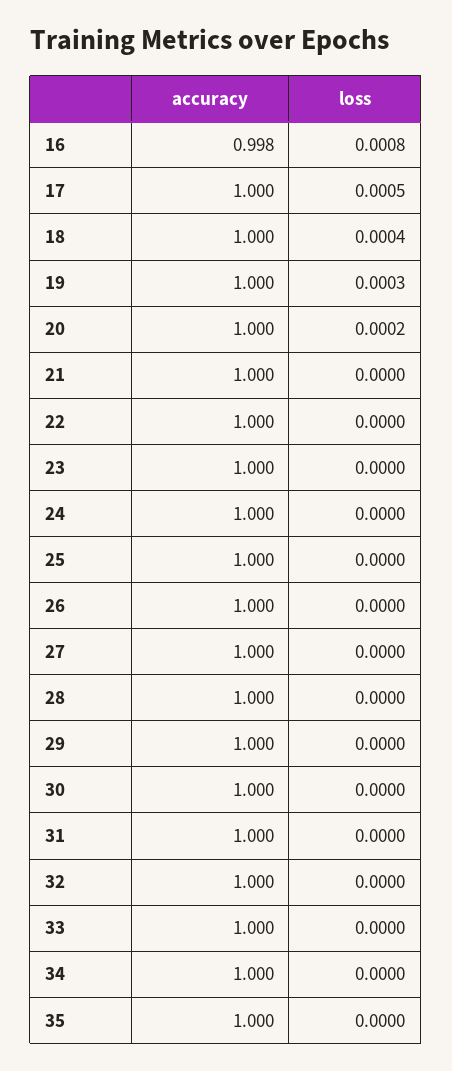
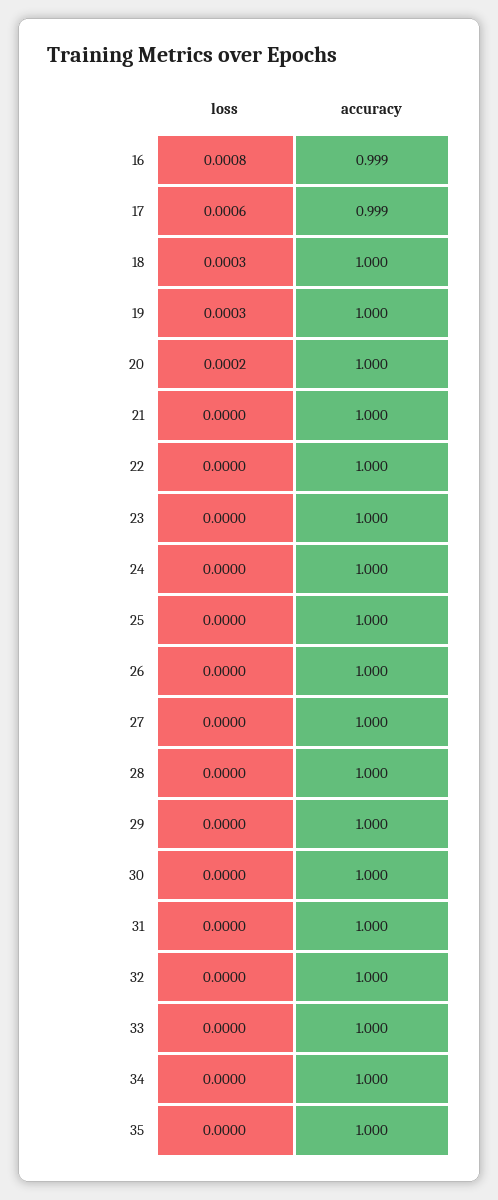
  {
    "accuracy": {
-     "16": 0.998,
+     "16": 0.999,
-     "17": 1,
+     "17": 0.999,
      "18": 1,
      "19": 1,
      "20": 1,
      "21": 1,
      "22": 1,
      "23": 1,
      "24": 1,
      "25": 1,
      "26": 1,
      "27": 1,
      "28": 1,
      "29": 1,
      "30": 1,
      "31": 1,
      "32": 1,
      "33": 1,
      "34": 1,
      "35": 1
    },
    "loss": {
      "16": 0.0008,
-     "17": 0.0005,
+     "17": 0.0006,
-     "18": 0.0004,
+     "18": 0.0003,
      "19": 0.0003,
      "20": 0.0002,
      "21": 0,
      "22": 0,
      "23": 0,
      "24": 0,
      "25": 0,
      "26": 0,
      "27": 0,
      "28": 0,
      "29": 0,
      "30": 0,
      "31": 0,
      "32": 0,
      "33": 0,
      "34": 0,
      "35": 0
    }
  }

